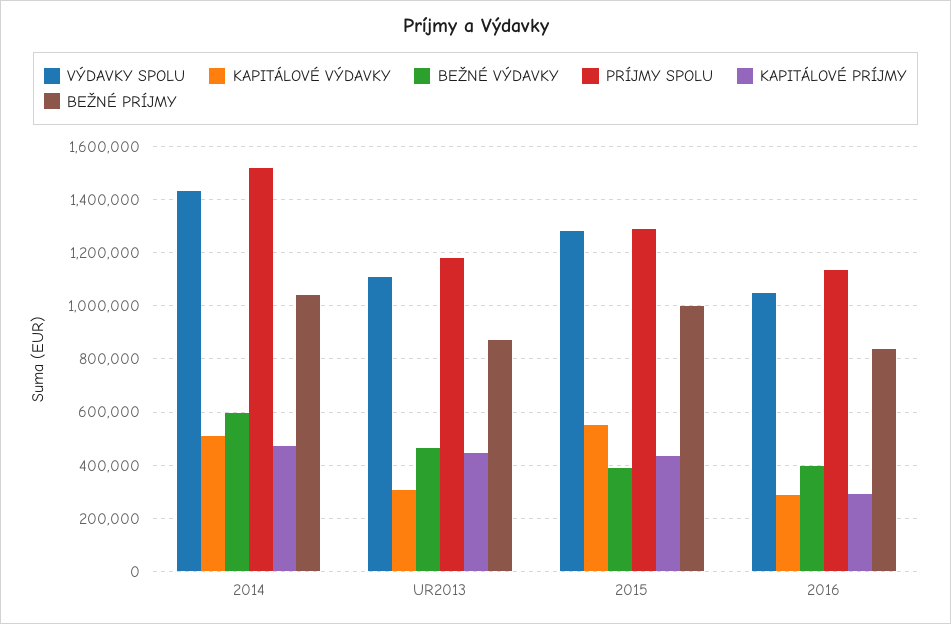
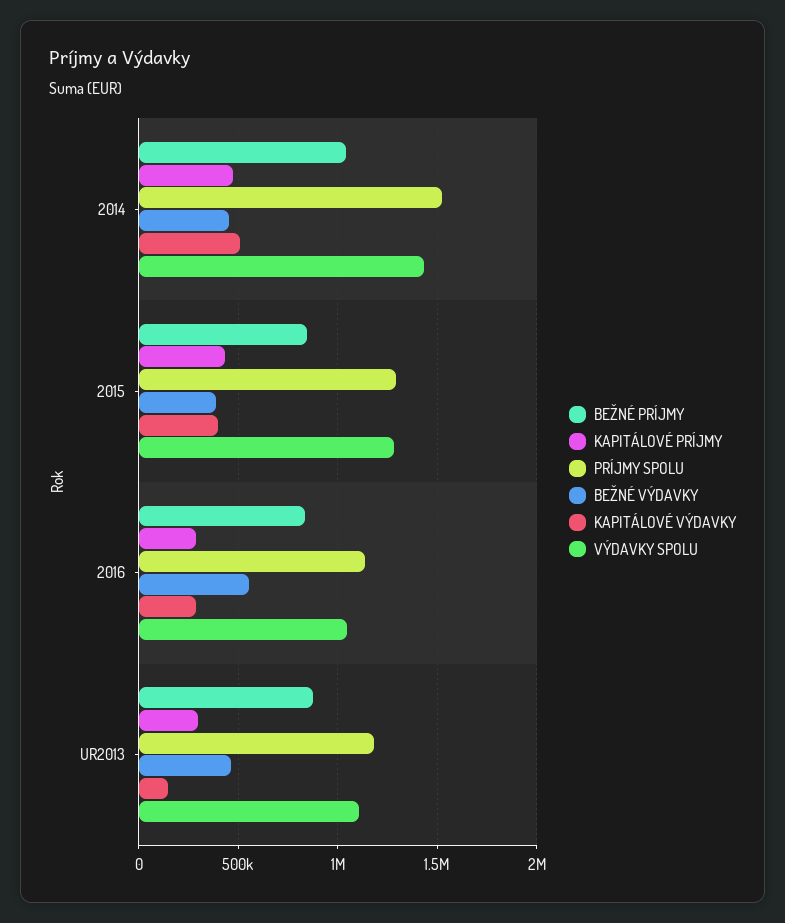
  {
    "VÝDAVKY SPOLU": {
      "2014": 1425000,
      "UR2013": 1100000,
      "2015": 1275000,
      "2016": 1050000
    },
    "KAPITÁLOVÉ VÝDAVKY": {
      "2014": 500000,
-     "UR2013": 300000,
+     "UR2013": 150000,
-     "2015": 550000,
+     "2015": 400000,
      "2016": 300000
    },
    "BEŽNÉ VÝDAVKY": {
-     "2014": 600000,
+     "2014": 450000,
      "UR2013": 475000,
      "2015": 400000,
-     "2016": 400000
+     "2016": 550000
    },
    "PRÍJMY SPOLU": {
      "2014": 1525000,
      "UR2013": 1175000,
      "2015": 1300000,
      "2016": 1125000
    },
    "KAPITÁLOVÉ PRÍJMY": {
      "2014": 475000,
-     "UR2013": 450000,
+     "UR2013": 300000,
      "2015": 425000,
      "2016": 300000
    },
    "BEŽNÉ PRÍJMY": {
      "2014": 1050000,
      "UR2013": 875000,
-     "2015": 1000000,
+     "2015": 850000,
      "2016": 825000
    }
  }

